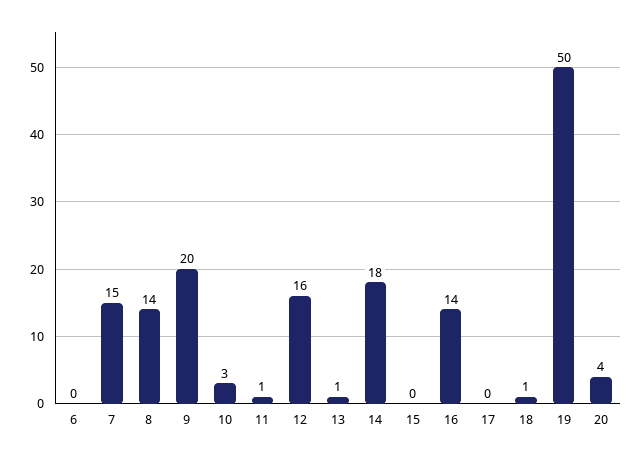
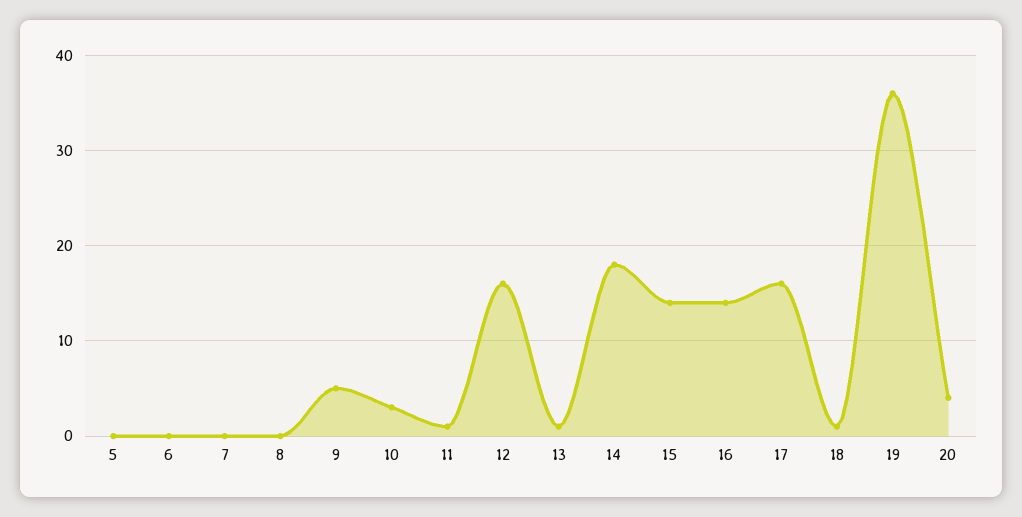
  {
    "6": 0,
-   "7": 15,
+   "7": 0,
-   "8": 14,
+   "8": 0,
-   "9": 20,
+   "9": 5,
    "10": 3,
    "11": 1,
    "12": 16,
    "13": 1,
    "14": 18,
-   "15": 0,
+   "15": 14,
    "16": 14,
-   "17": 0,
+   "17": 16,
    "18": 1,
-   "19": 50,
+   "19": 36,
-   "20": 4
+   "20": 4,
+   "5": 0
  }

